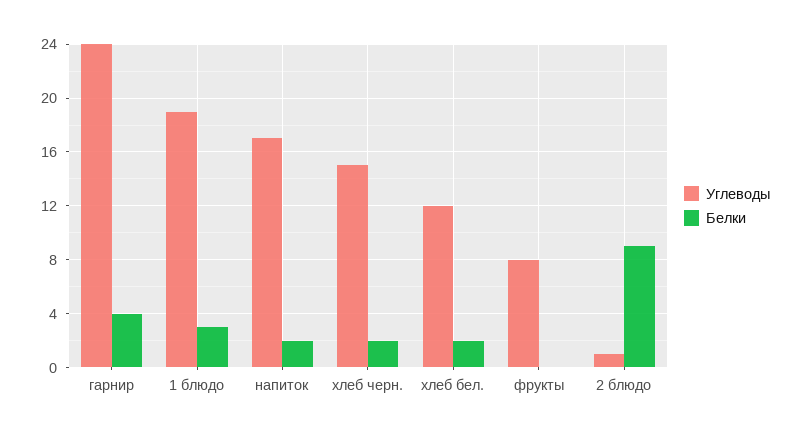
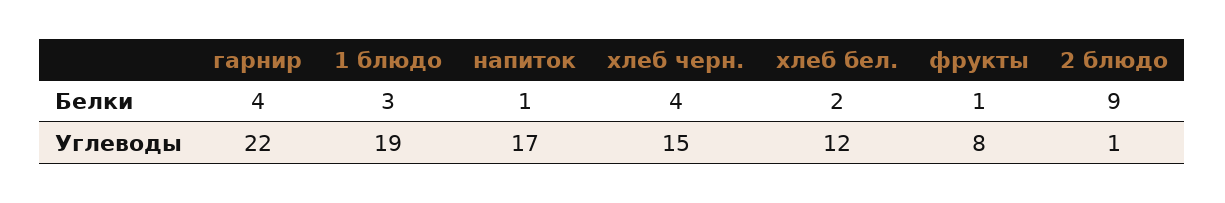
  {
    "Углеводы": {
-     "гарнир": 24,
+     "гарнир": 22,
      "1 блюдо": 19,
      "напиток": 17,
      "хлеб черн.": 15,
      "хлеб бел.": 12,
      "фрукты": 8,
      "2 блюдо": 1
    },
    "Белки": {
      "гарнир": 4,
      "1 блюдо": 3,
-     "напиток": 2,
+     "напиток": 1,
-     "хлеб черн.": 2,
+     "хлеб черн.": 4,
      "хлеб бел.": 2,
-     "фрукты": 0,
+     "фрукты": 1,
      "2 блюдо": 9
    }
  }

